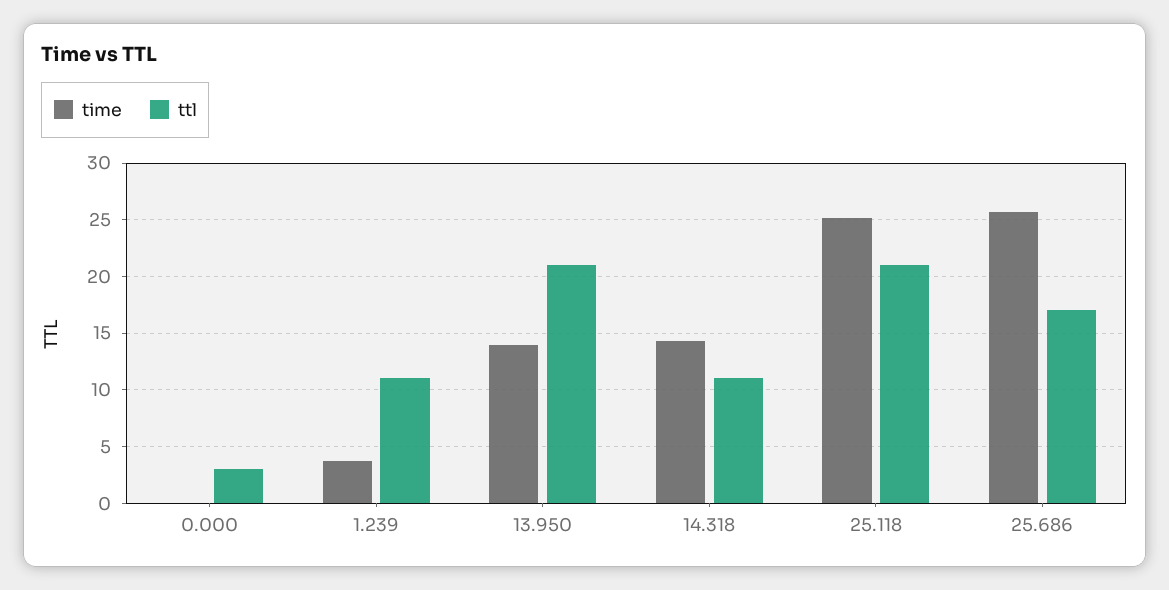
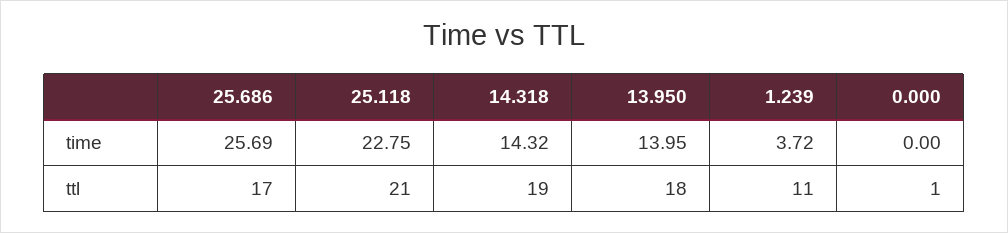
  {
    "time": {
      "0.000": 0,
      "1.239": 3.72,
      "13.950": 13.95,
      "14.318": 14.32,
-     "25.118": 25,
+     "25.118": 22.75,
      "25.686": 25.69
    },
    "ttl": {
-     "0.000": 3,
+     "0.000": 1,
      "1.239": 11,
-     "13.950": 21,
+     "13.950": 18,
-     "14.318": 11,
+     "14.318": 19,
      "25.118": 21,
      "25.686": 17
    }
  }

